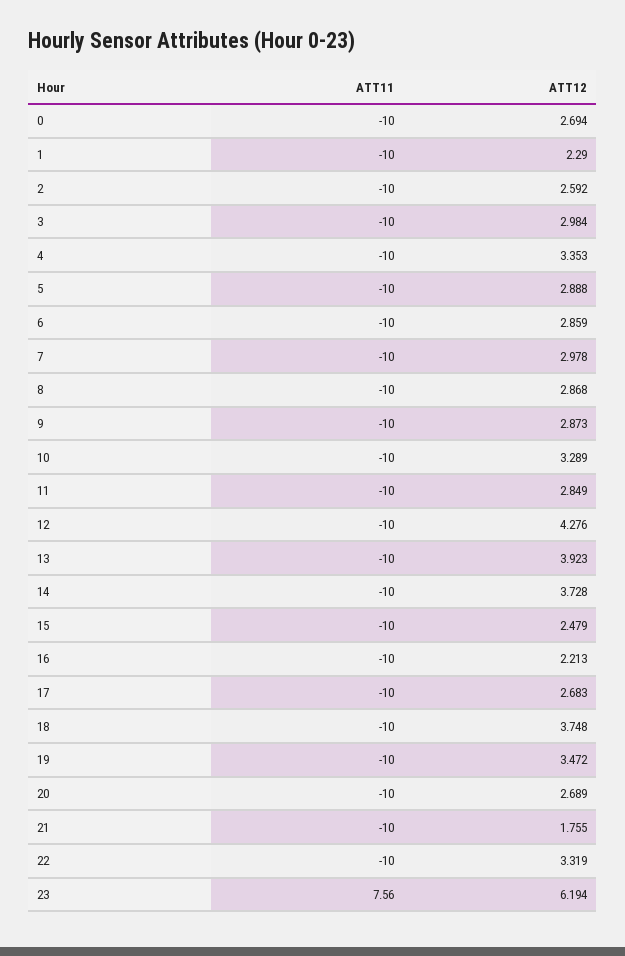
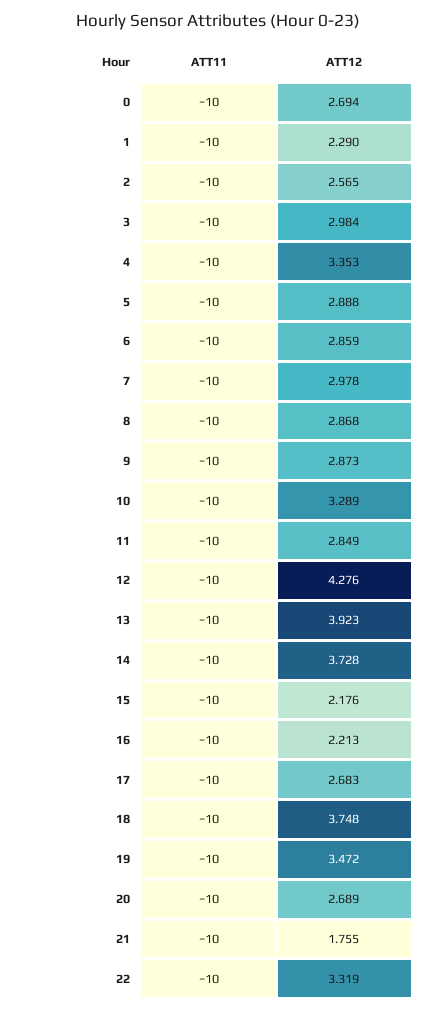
  {
    "ATT11": {
      "0": -10,
      "1": -10,
      "2": -10,
      "3": -10,
      "4": -10,
      "5": -10,
      "6": -10,
      "7": -10,
      "8": -10,
      "9": -10,
      "10": -10,
      "11": -10,
      "12": -10,
      "13": -10,
      "14": -10,
      "15": -10,
      "16": -10,
      "17": -10,
      "18": -10,
      "19": -10,
      "20": -10,
      "21": -10,
-     "22": -10,
+     "22": -10
-     "23": 7.56
    },
    "ATT12": {
      "0": 2.694,
      "1": 2.29,
-     "2": 2.592,
+     "2": 2.565,
      "3": 2.984,
      "4": 3.353,
      "5": 2.888,
      "6": 2.859,
      "7": 2.978,
      "8": 2.868,
      "9": 2.873,
      "10": 3.289,
      "11": 2.849,
      "12": 4.276,
      "13": 3.923,
      "14": 3.728,
-     "15": 2.479,
+     "15": 2.176,
      "16": 2.213,
      "17": 2.683,
      "18": 3.748,
      "19": 3.472,
      "20": 2.689,
      "21": 1.755,
-     "22": 3.319,
+     "22": 3.319
-     "23": 6.194
    }
  }

